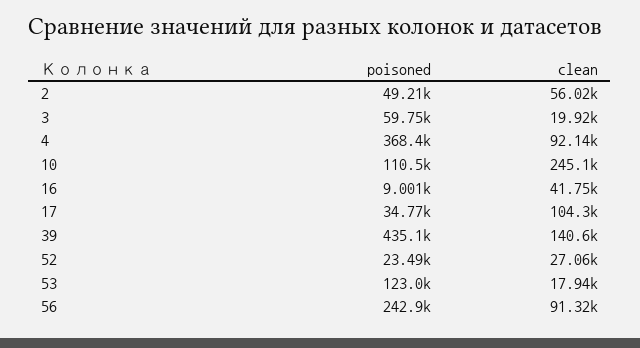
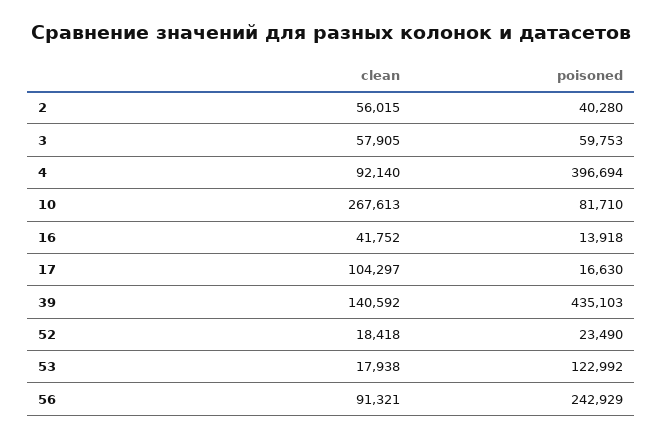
  {
    "poisoned": {
-     "2": 49210,
+     "2": 40280,
      "3": 59753,
-     "4": 368400,
+     "4": 396694,
-     "10": 110500,
+     "10": 81710,
-     "16": 9001,
+     "16": 13918,
-     "17": 34770,
+     "17": 16630,
      "39": 435103,
      "52": 23490,
      "53": 122992,
      "56": 242929
    },
    "clean": {
      "2": 56015,
-     "3": 19920,
+     "3": 57905,
      "4": 92140,
-     "10": 245100,
+     "10": 267613,
      "16": 41752,
      "17": 104297,
      "39": 140592,
-     "52": 27060,
+     "52": 18418,
      "53": 17938,
      "56": 91321
    }
  }

